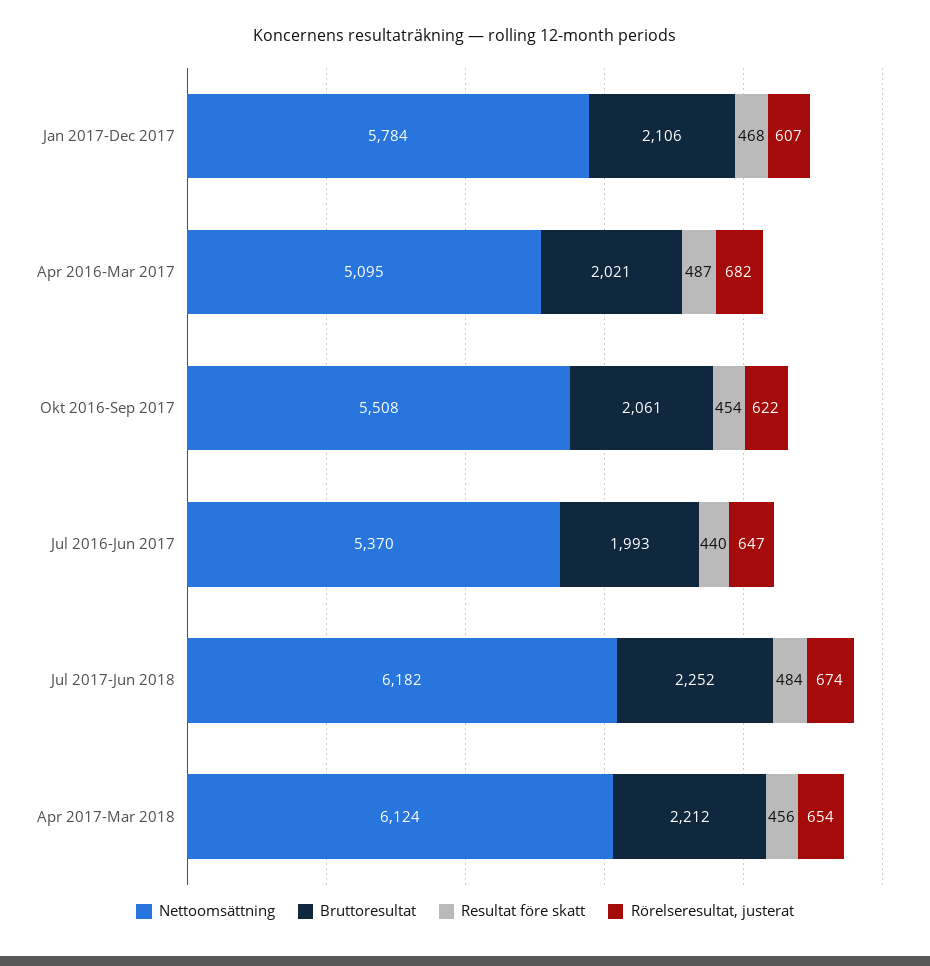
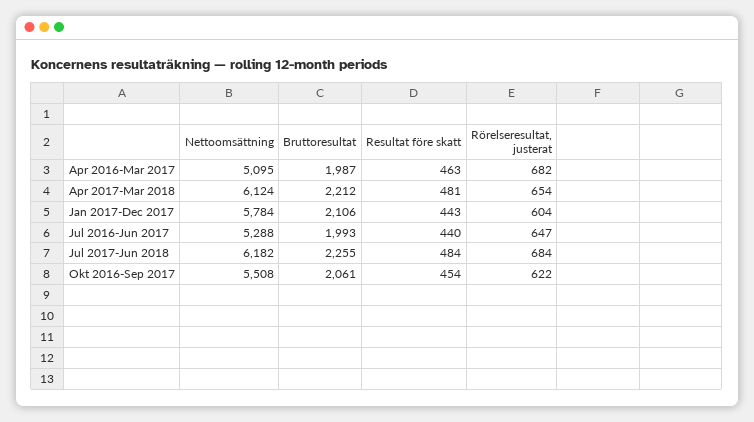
  {
    "Nettoomsättning": {
      "Jan 2017-Dec 2017": 5784,
      "Apr 2016-Mar 2017": 5095,
      "Okt 2016-Sep 2017": 5508,
-     "Jul 2016-Jun 2017": 5370,
+     "Jul 2016-Jun 2017": 5288,
      "Jul 2017-Jun 2018": 6182,
      "Apr 2017-Mar 2018": 6124
    },
    "Bruttoresultat": {
      "Jan 2017-Dec 2017": 2106,
-     "Apr 2016-Mar 2017": 2021,
+     "Apr 2016-Mar 2017": 1987,
      "Okt 2016-Sep 2017": 2061,
      "Jul 2016-Jun 2017": 1993,
-     "Jul 2017-Jun 2018": 2252,
+     "Jul 2017-Jun 2018": 2255,
      "Apr 2017-Mar 2018": 2212
    },
    "Resultat före skatt": {
-     "Jan 2017-Dec 2017": 468,
+     "Jan 2017-Dec 2017": 443,
-     "Apr 2016-Mar 2017": 487,
+     "Apr 2016-Mar 2017": 463,
      "Okt 2016-Sep 2017": 454,
      "Jul 2016-Jun 2017": 440,
      "Jul 2017-Jun 2018": 484,
-     "Apr 2017-Mar 2018": 456
+     "Apr 2017-Mar 2018": 481
    },
    "Rörelseresultat, justerat": {
-     "Jan 2017-Dec 2017": 607,
+     "Jan 2017-Dec 2017": 604,
      "Apr 2016-Mar 2017": 682,
      "Okt 2016-Sep 2017": 622,
      "Jul 2016-Jun 2017": 647,
-     "Jul 2017-Jun 2018": 674,
+     "Jul 2017-Jun 2018": 684,
      "Apr 2017-Mar 2018": 654
    }
  }

